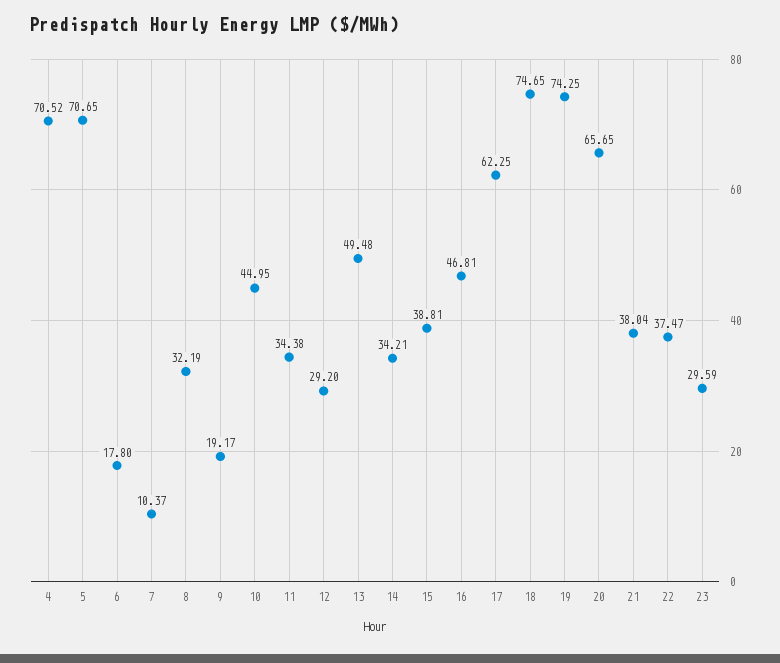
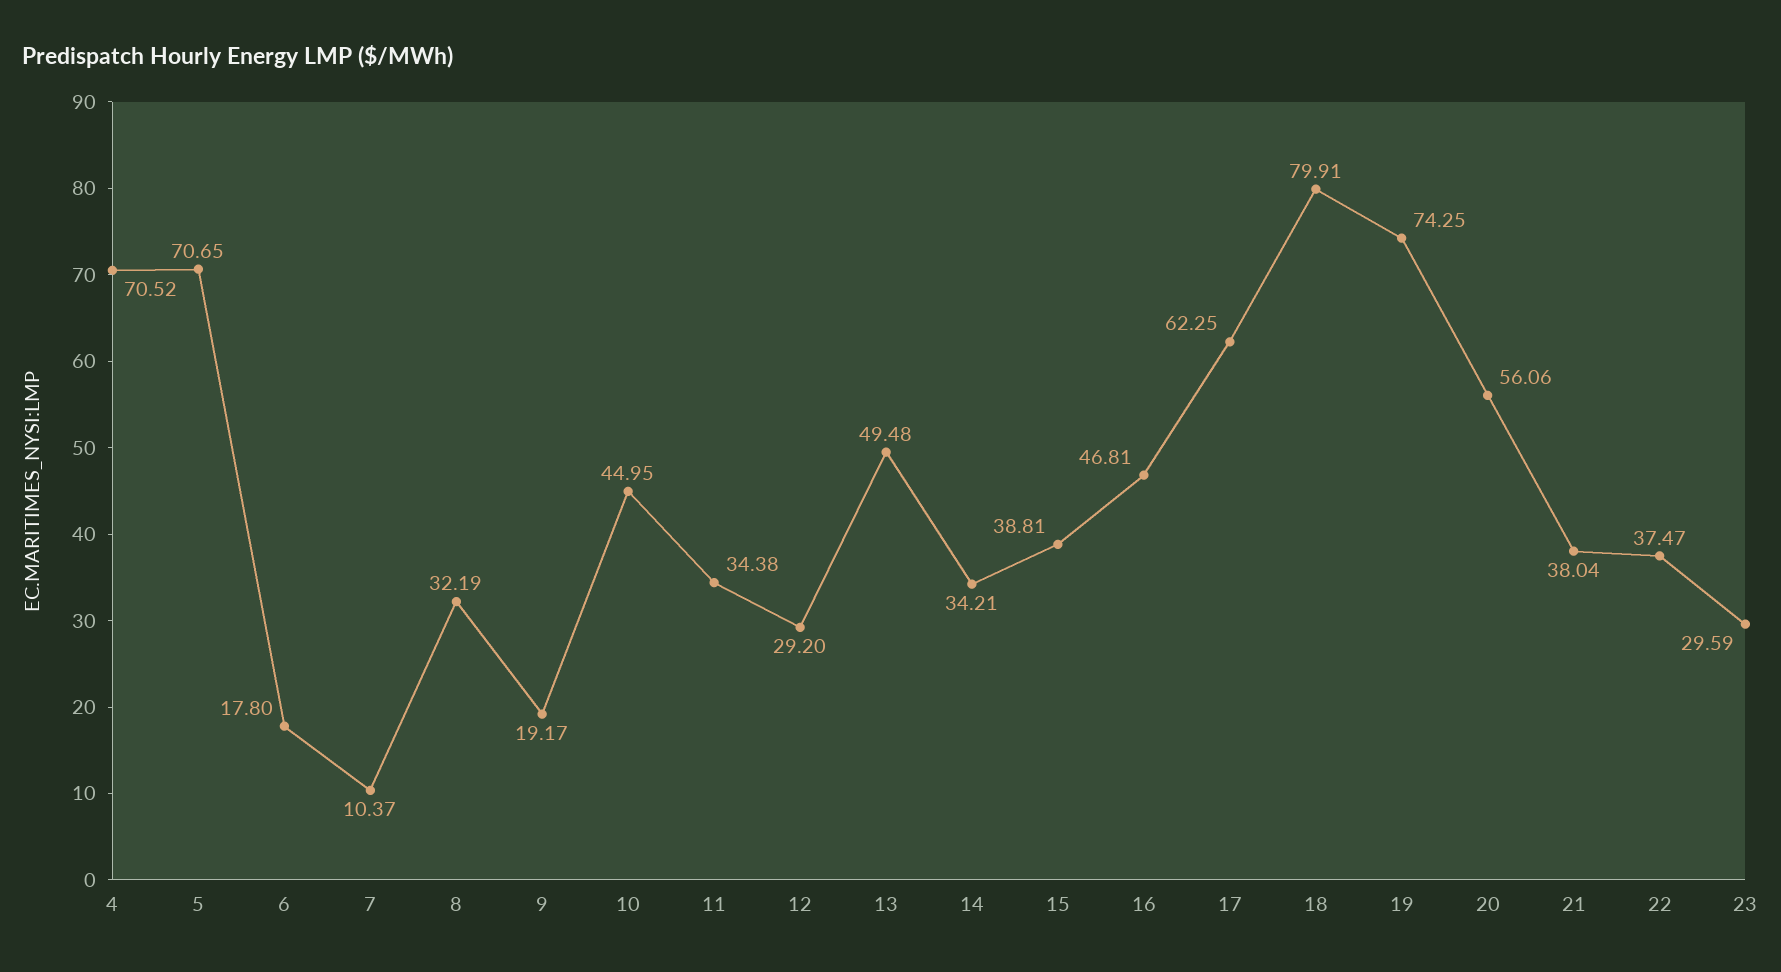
  {
    "4": 70.52,
    "5": 70.65,
    "6": 17.8,
    "7": 10.37,
    "8": 32.19,
    "9": 19.17,
    "10": 44.95,
    "11": 34.38,
    "12": 29.2,
    "13": 49.48,
    "14": 34.21,
    "15": 38.81,
    "16": 46.81,
    "17": 62.25,
-   "18": 74.65,
+   "18": 79.91,
    "19": 74.25,
-   "20": 65.65,
+   "20": 56.06,
    "21": 38.04,
    "22": 37.47,
    "23": 29.59
  }

